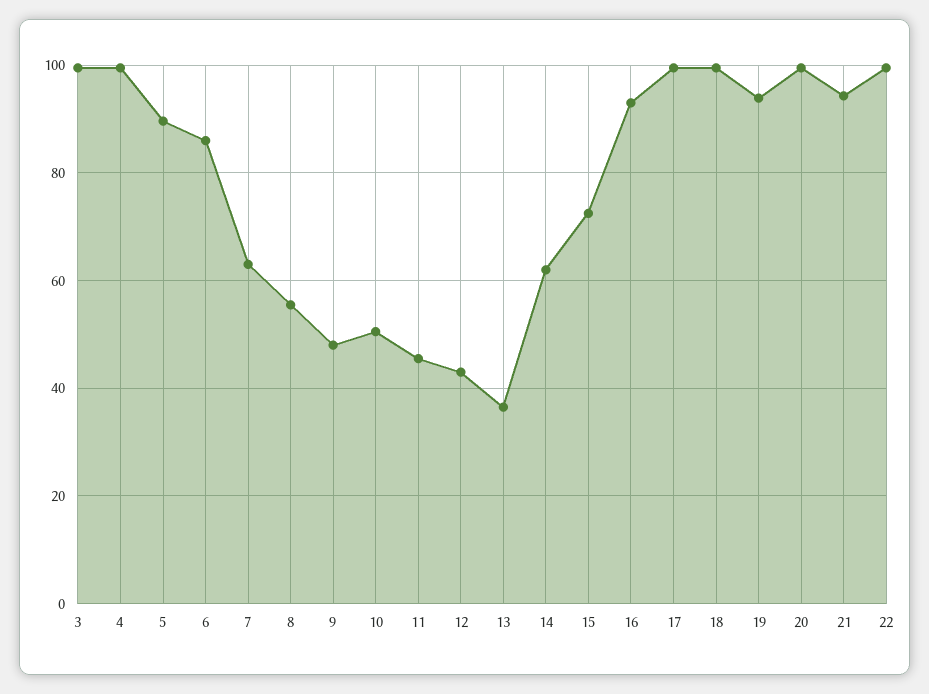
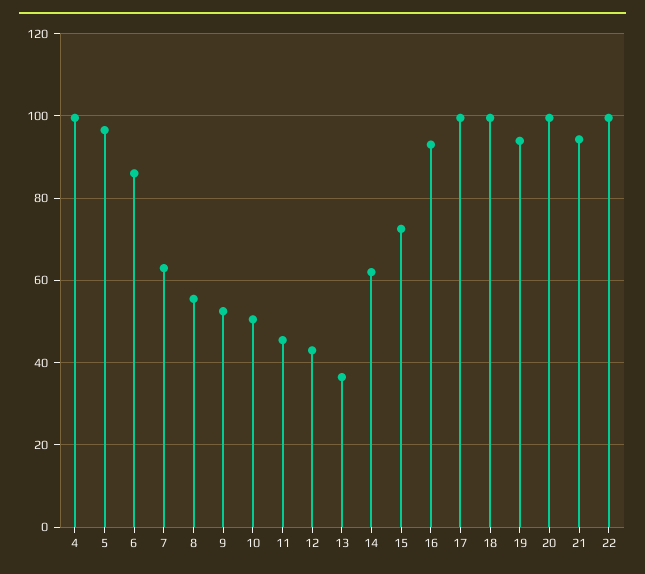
  {
-   "3": 100,
    "4": 100,
-   "5": 90,
+   "5": 96,
    "6": 86,
    "7": 64,
    "8": 56,
-   "9": 48,
+   "9": 52,
    "10": 50,
    "11": 46,
    "12": 44,
    "13": 36,
    "14": 62,
    "15": 72,
    "16": 94,
    "17": 100,
    "18": 100,
    "19": 94,
    "20": 100,
    "21": 94,
    "22": 100
  }

